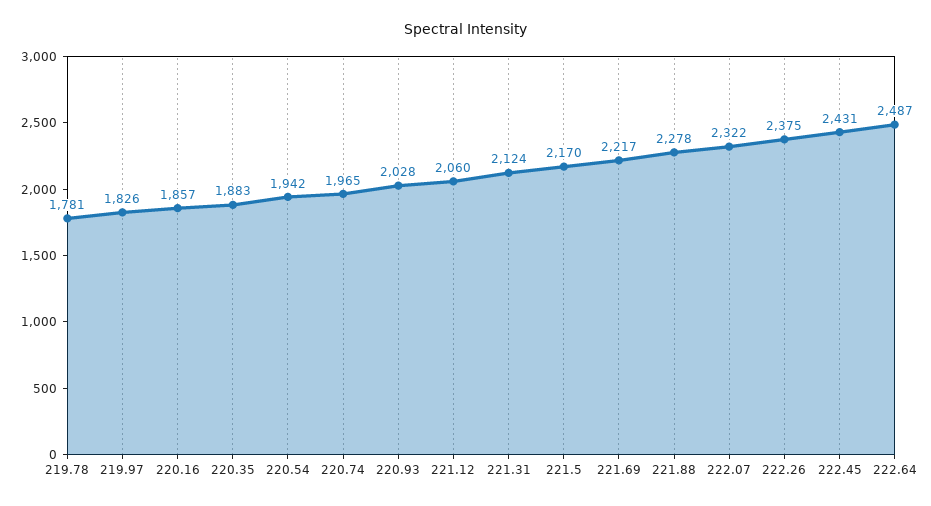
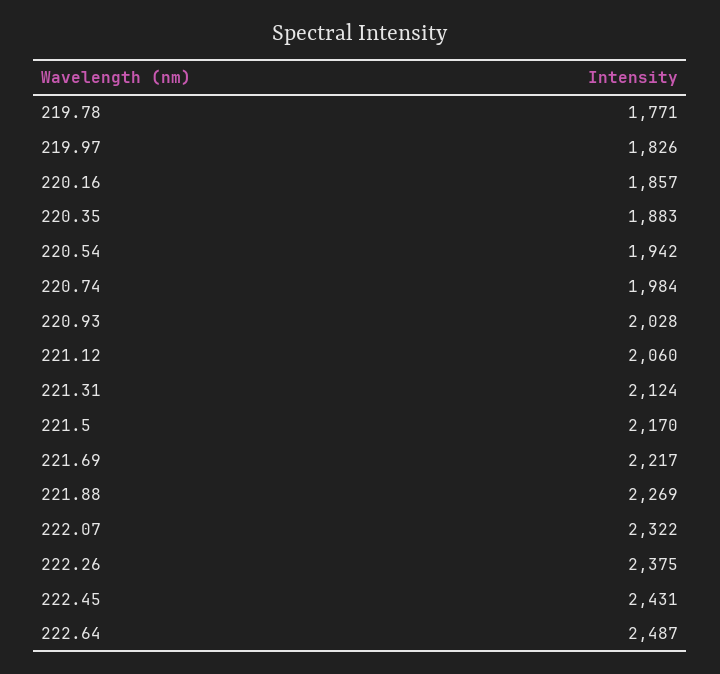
  {
-   "219.78": 1781,
+   "219.78": 1771,
    "219.97": 1826,
    "220.16": 1857,
    "220.35": 1883,
    "220.54": 1942,
-   "220.74": 1965,
+   "220.74": 1984,
    "220.93": 2028,
    "221.12": 2060,
    "221.31": 2124,
    "221.5": 2170,
    "221.69": 2217,
-   "221.88": 2278,
+   "221.88": 2269,
    "222.07": 2322,
    "222.26": 2375,
    "222.45": 2431,
    "222.64": 2487
  }

